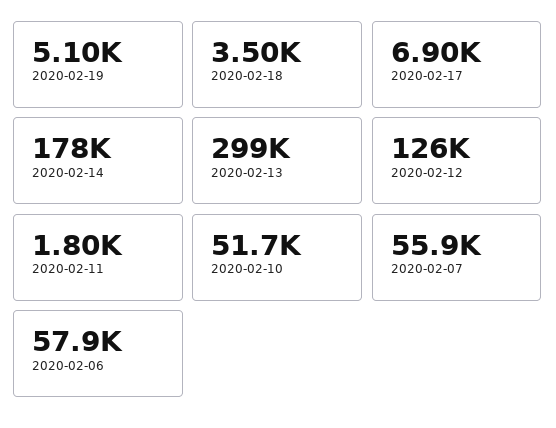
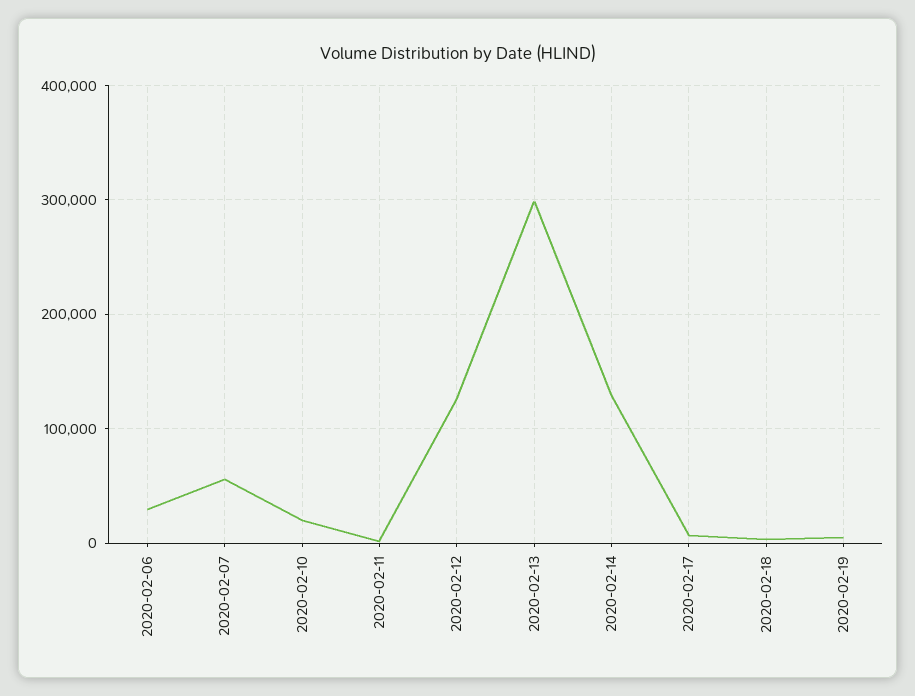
  {
    "2020-02-19": 5100,
    "2020-02-18": 3500,
    "2020-02-17": 6900,
-   "2020-02-14": 178000,
+   "2020-02-14": 130000,
    "2020-02-13": 299000,
    "2020-02-12": 126000,
    "2020-02-11": 1800,
-   "2020-02-10": 51700,
+   "2020-02-10": 20000,
    "2020-02-07": 55900,
-   "2020-02-06": 57900
+   "2020-02-06": 30000
  }

